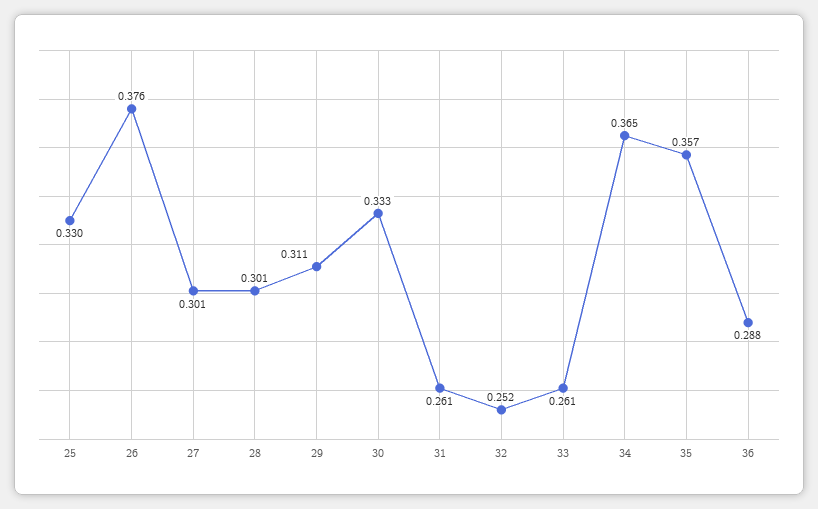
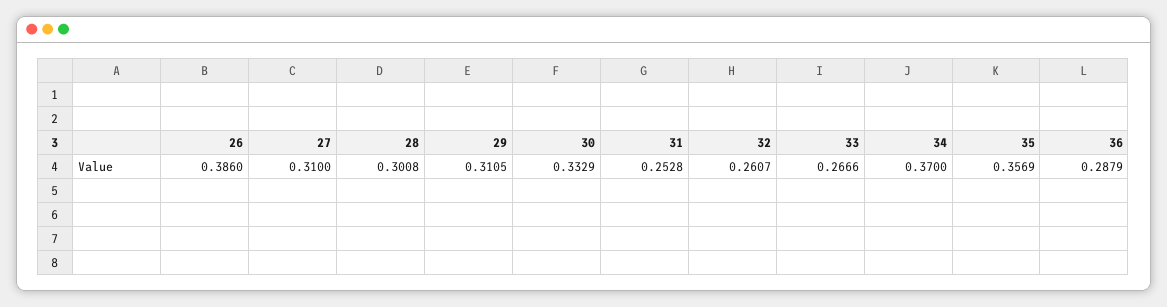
  {
-   "25": 0.33,
-   "26": 0.376,
+   "26": 0.386,
-   "27": 0.301,
+   "27": 0.31,
    "28": 0.3008,
    "29": 0.3105,
    "30": 0.3329,
-   "31": 0.261,
+   "31": 0.2528,
-   "32": 0.252,
+   "32": 0.2607,
-   "33": 0.261,
+   "33": 0.2666,
-   "34": 0.365,
+   "34": 0.37,
    "35": 0.3569,
    "36": 0.2879
  }

